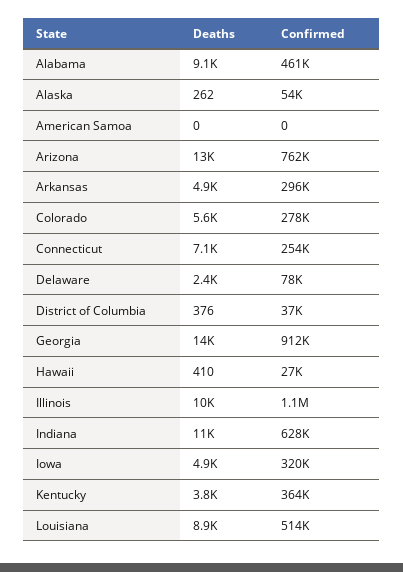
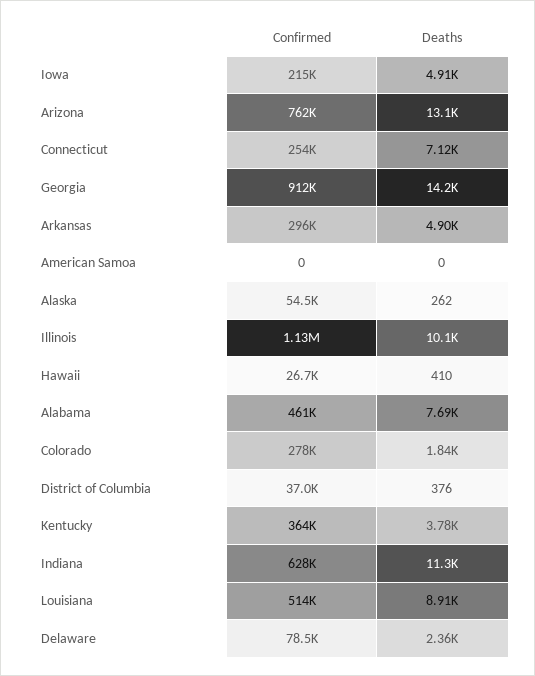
  {
    "Deaths": {
-     "Alabama": 9100,
+     "Alabama": 7690,
      "Alaska": 262,
      "American Samoa": 0,
      "Arizona": 13100,
      "Arkansas": 4900,
-     "Colorado": 5600,
+     "Colorado": 1840,
      "Connecticut": 7120,
      "Delaware": 2360,
      "District of Columbia": 376,
      "Georgia": 14200,
      "Hawaii": 410,
      "Illinois": 10100,
      "Indiana": 11300,
      "Iowa": 4910,
      "Kentucky": 3780,
      "Louisiana": 8910
    },
    "Confirmed": {
      "Alabama": 461000,
      "Alaska": 54500,
      "American Samoa": 0,
      "Arizona": 762000,
      "Arkansas": 296000,
      "Colorado": 278000,
      "Connecticut": 254000,
      "Delaware": 78500,
      "District of Columbia": 37000,
      "Georgia": 912000,
      "Hawaii": 26700,
      "Illinois": 1130000,
      "Indiana": 628000,
-     "Iowa": 320000,
+     "Iowa": 215000,
      "Kentucky": 364000,
      "Louisiana": 514000
    }
  }

